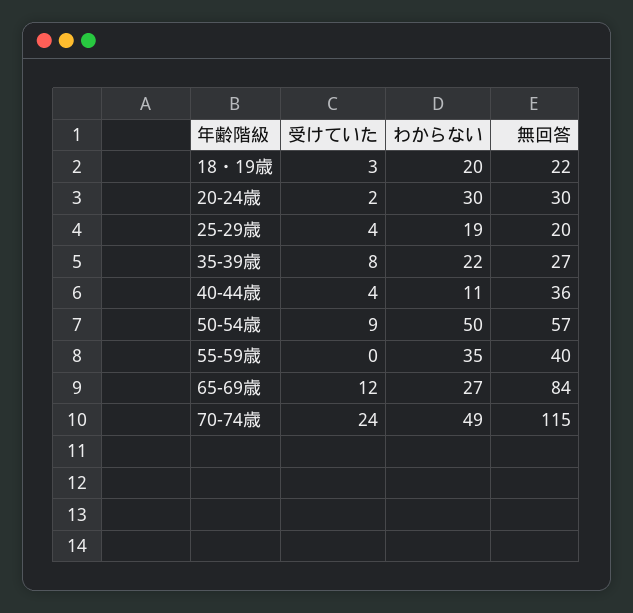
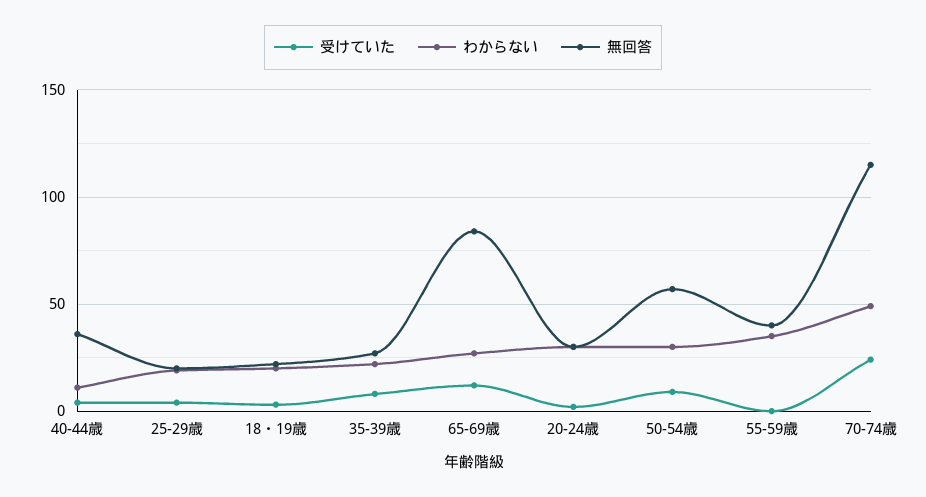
  {
    "受けていた": {
      "18・19歳": 3,
      "20-24歳": 2,
      "25-29歳": 4,
      "35-39歳": 8,
      "40-44歳": 4,
      "50-54歳": 9,
      "55-59歳": 0,
      "65-69歳": 12,
      "70-74歳": 24
    },
    "わからない": {
      "18・19歳": 20,
      "20-24歳": 30,
      "25-29歳": 19,
      "35-39歳": 22,
      "40-44歳": 11,
-     "50-54歳": 50,
+     "50-54歳": 30,
      "55-59歳": 35,
      "65-69歳": 27,
      "70-74歳": 49
    },
    "無回答": {
      "18・19歳": 22,
      "20-24歳": 30,
      "25-29歳": 20,
      "35-39歳": 27,
      "40-44歳": 36,
      "50-54歳": 57,
      "55-59歳": 40,
      "65-69歳": 84,
      "70-74歳": 115
    }
  }

